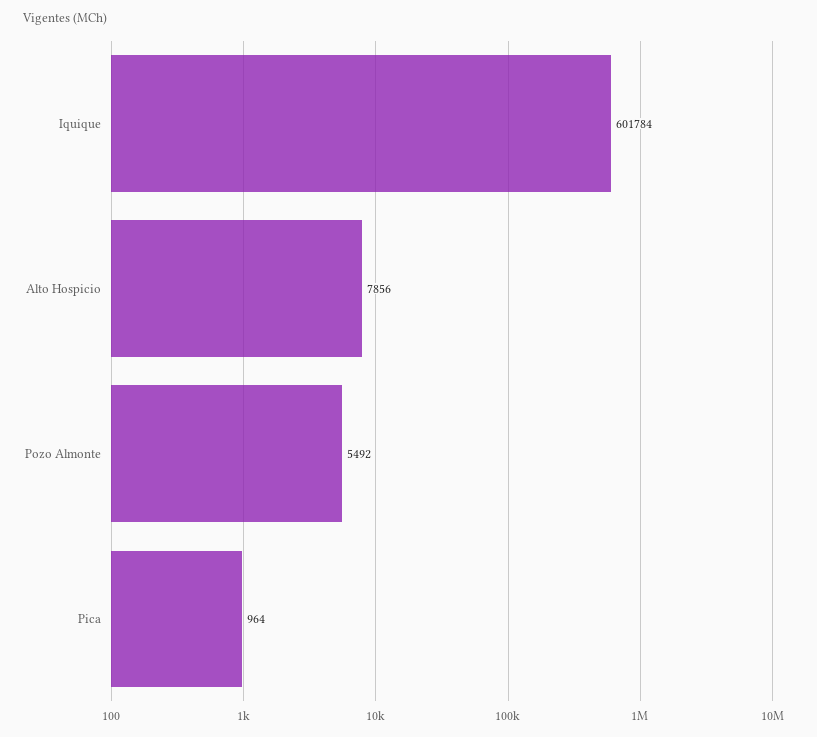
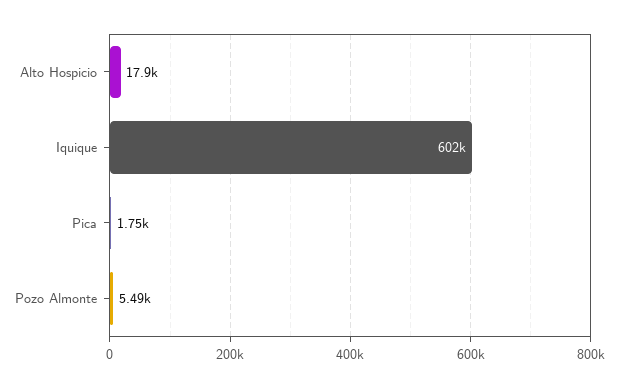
  {
    "Iquique": 601784,
-   "Alto Hospicio": 7856,
+   "Alto Hospicio": 17900,
    "Pozo Almonte": 5492,
-   "Pica": 964
+   "Pica": 1750
  }

